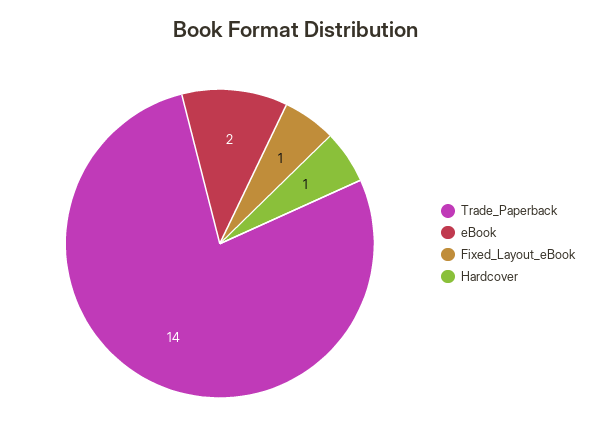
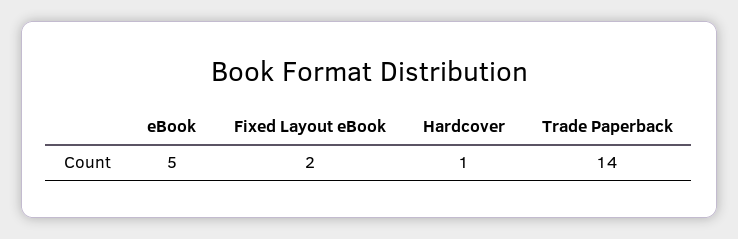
  {
    "Trade_Paperback": 14,
-   "eBook": 2,
+   "eBook": 5,
-   "Fixed_Layout_eBook": 1,
+   "Fixed_Layout_eBook": 2,
    "Hardcover": 1
  }

